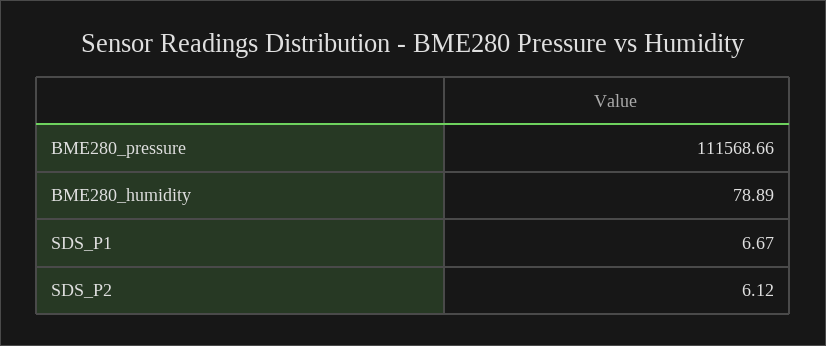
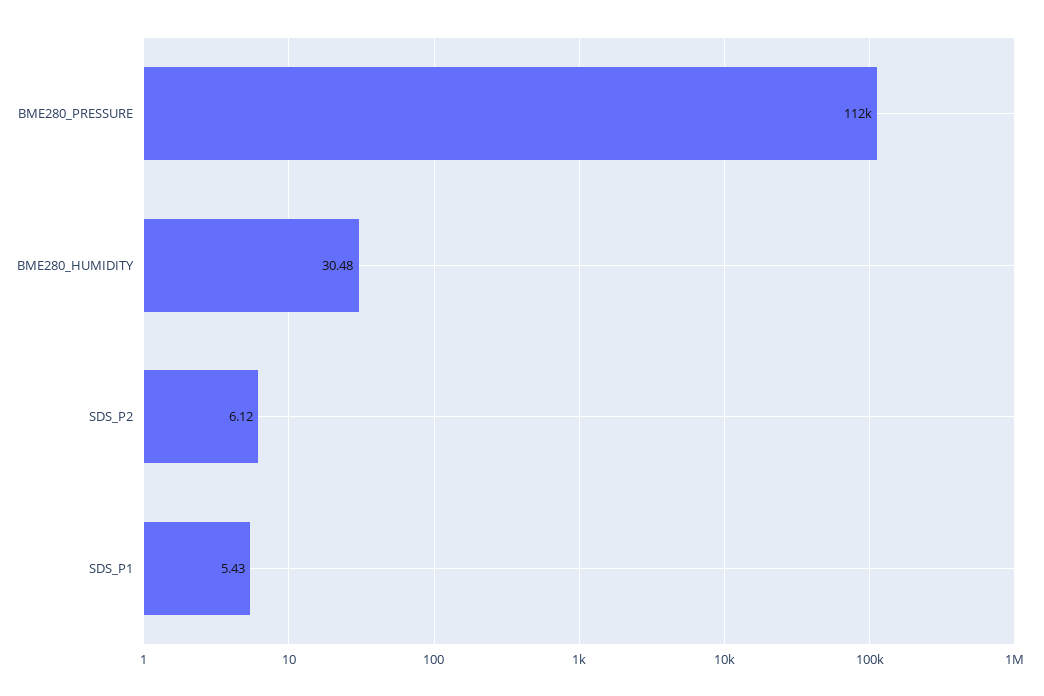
  {
    "BME280_pressure": 111568.66,
-   "BME280_humidity": 78.89,
+   "BME280_humidity": 30.48,
-   "SDS_P1": 6.67,
+   "SDS_P1": 5.43,
    "SDS_P2": 6.12
  }

